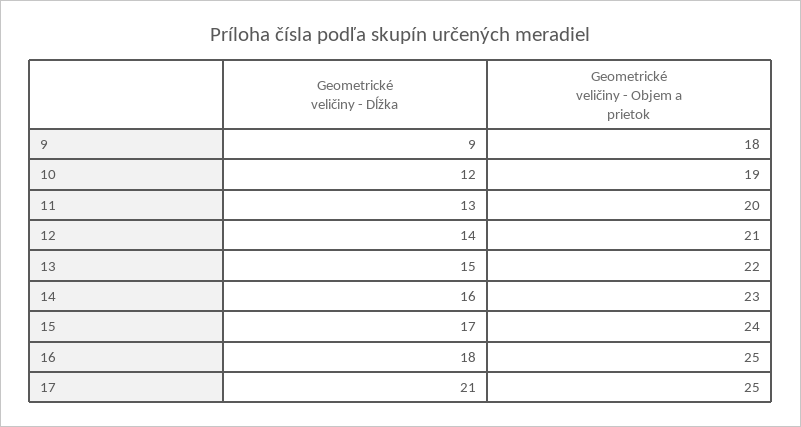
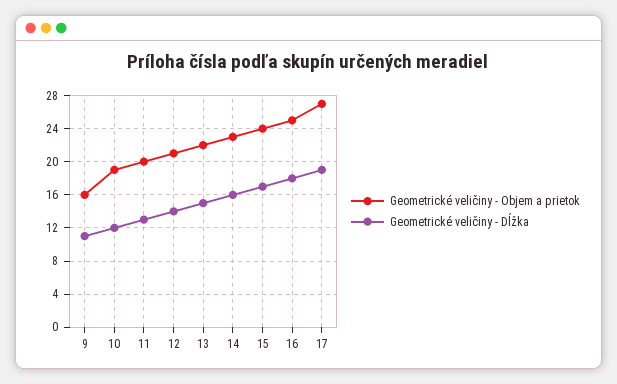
  {
    "Geometrické veličiny - Dĺžka": {
-     "9": 9,
+     "9": 11,
      "10": 12,
      "11": 13,
      "12": 14,
      "13": 15,
      "14": 16,
      "15": 17,
      "16": 18,
-     "17": 21
+     "17": 19
    },
    "Geometrické veličiny - Objem a prietok": {
-     "9": 18,
+     "9": 16,
      "10": 19,
      "11": 20,
      "12": 21,
      "13": 22,
      "14": 23,
      "15": 24,
      "16": 25,
-     "17": 25
+     "17": 27
    }
  }

